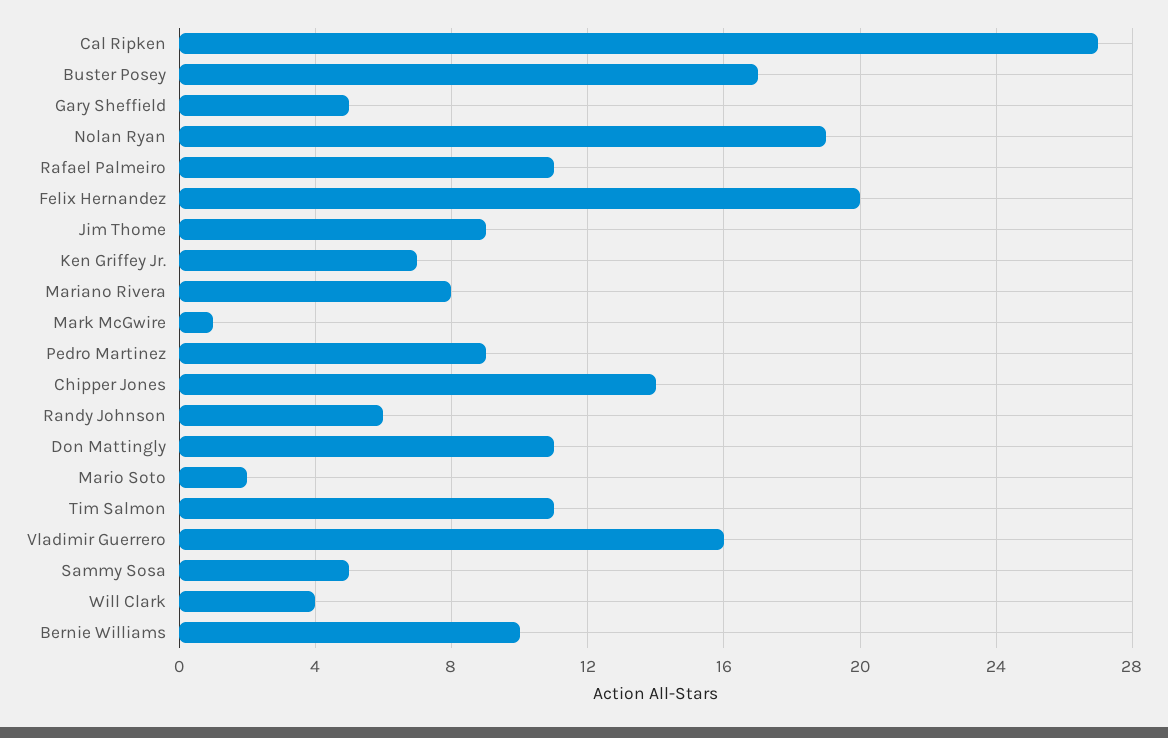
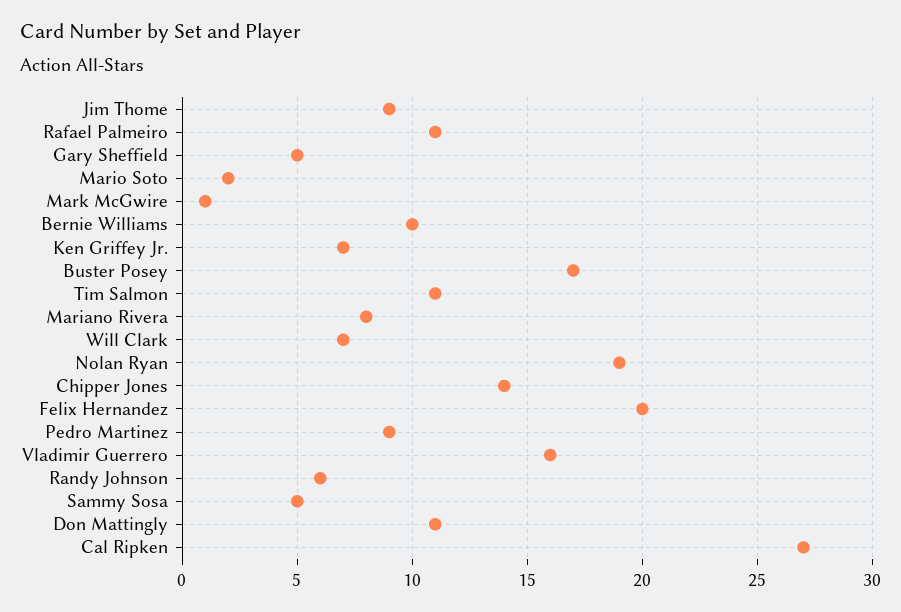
  {
    "Cal Ripken": 27,
    "Buster Posey": 17,
    "Gary Sheffield": 5,
    "Nolan Ryan": 19,
    "Rafael Palmeiro": 11,
    "Felix Hernandez": 20,
    "Jim Thome": 9,
    "Ken Griffey Jr.": 7,
    "Mariano Rivera": 8,
    "Mark McGwire": 1,
    "Pedro Martinez": 9,
    "Chipper Jones": 14,
    "Randy Johnson": 6,
    "Don Mattingly": 11,
    "Mario Soto": 2,
    "Tim Salmon": 11,
    "Vladimir Guerrero": 16,
    "Sammy Sosa": 5,
-   "Will Clark": 4,
+   "Will Clark": 7,
    "Bernie Williams": 10
  }

